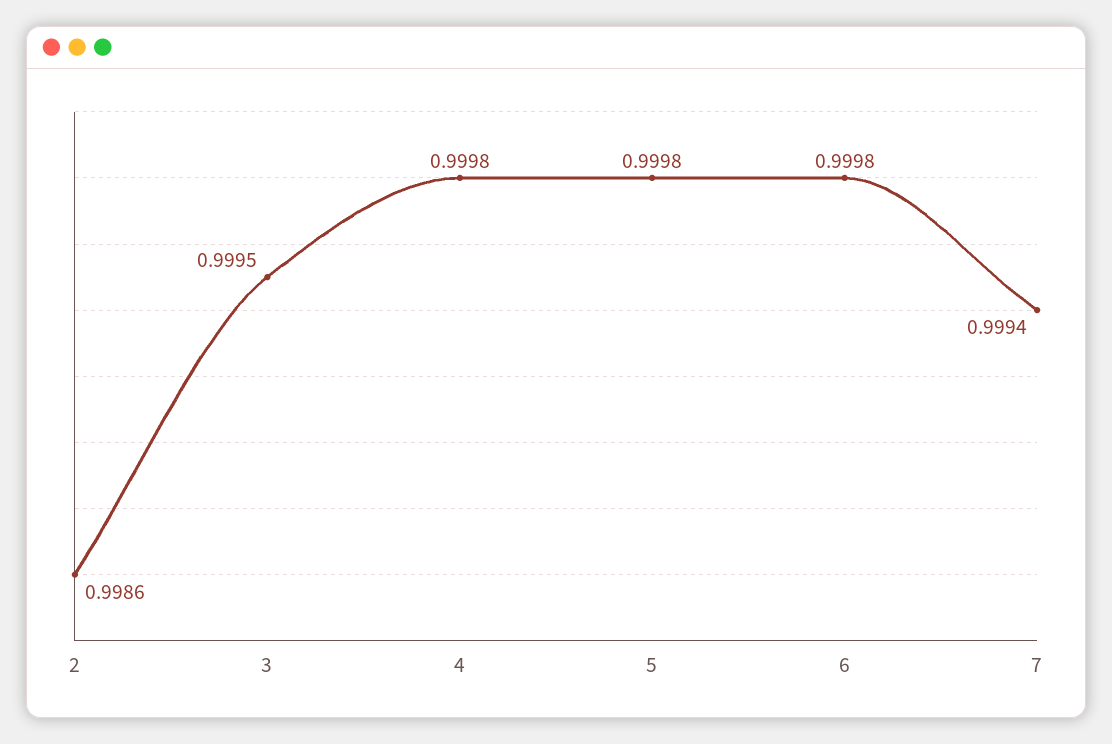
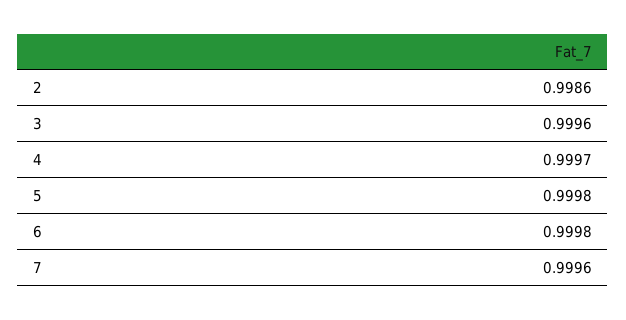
  {
    "2": 0.9986,
-   "3": 0.9995,
+   "3": 0.9996,
-   "4": 0.9998,
+   "4": 0.9997,
    "5": 0.9998,
    "6": 0.9998,
-   "7": 0.9994
+   "7": 0.9996
  }

